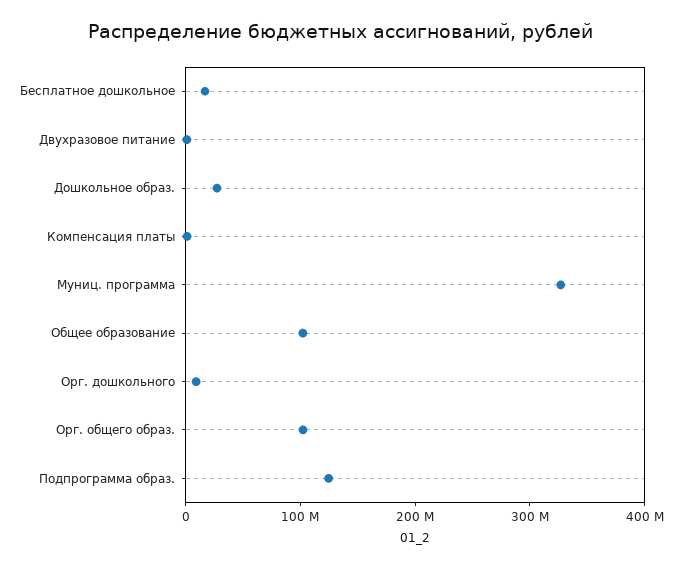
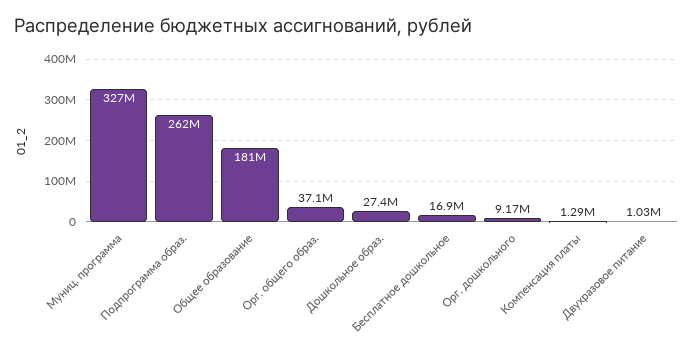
  {
    "Бесплатное дошкольное": 16900000,
    "Двухразовое питание": 1030000,
    "Дошкольное образ.": 27400000,
    "Компенсация платы": 1290000,
    "Муниц. программа": 327000000,
-   "Общее образование": 100000000,
+   "Общее образование": 181000000,
    "Орг. дошкольного": 9170000,
-   "Орг. общего образ.": 100000000,
+   "Орг. общего образ.": 37100000,
-   "Подпрограмма образ.": 120000000
+   "Подпрограмма образ.": 262000000
  }

